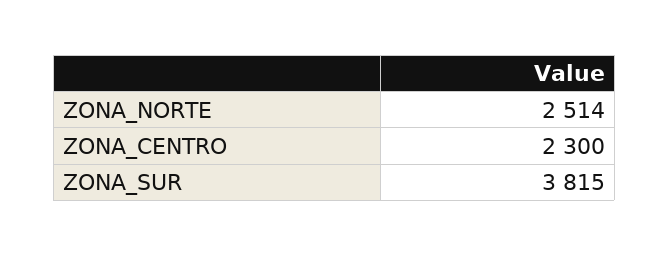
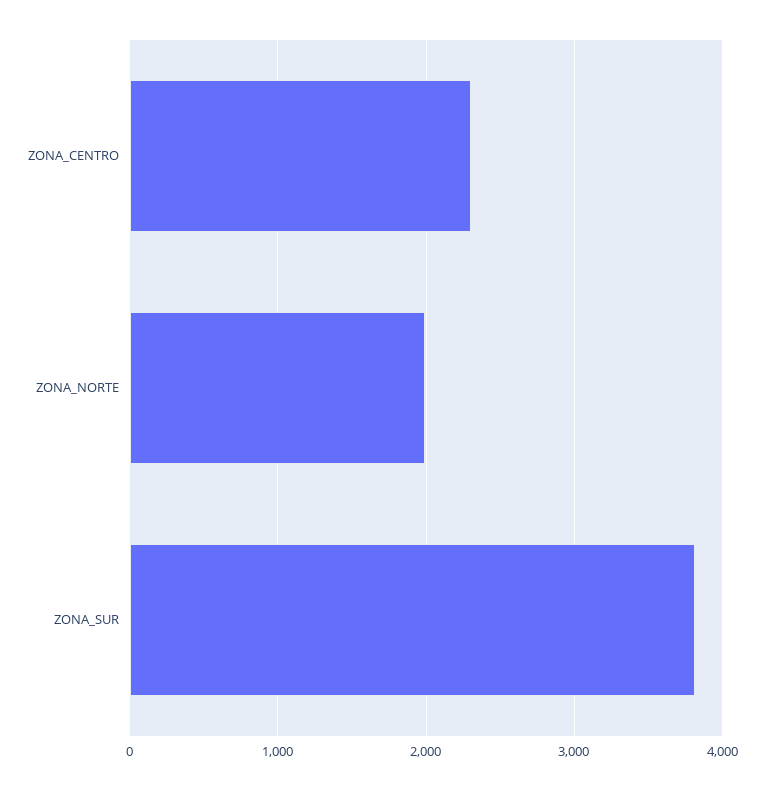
  {
-   "ZONA_NORTE": 2514,
+   "ZONA_NORTE": 2000,
    "ZONA_CENTRO": 2300,
    "ZONA_SUR": 3815
  }

